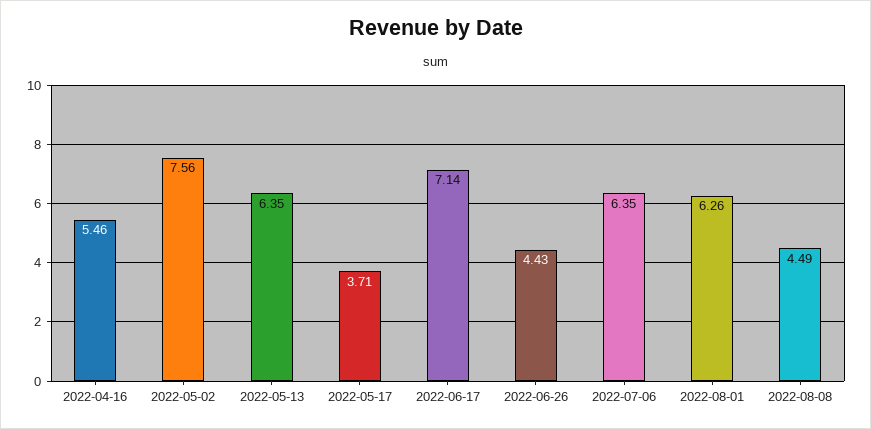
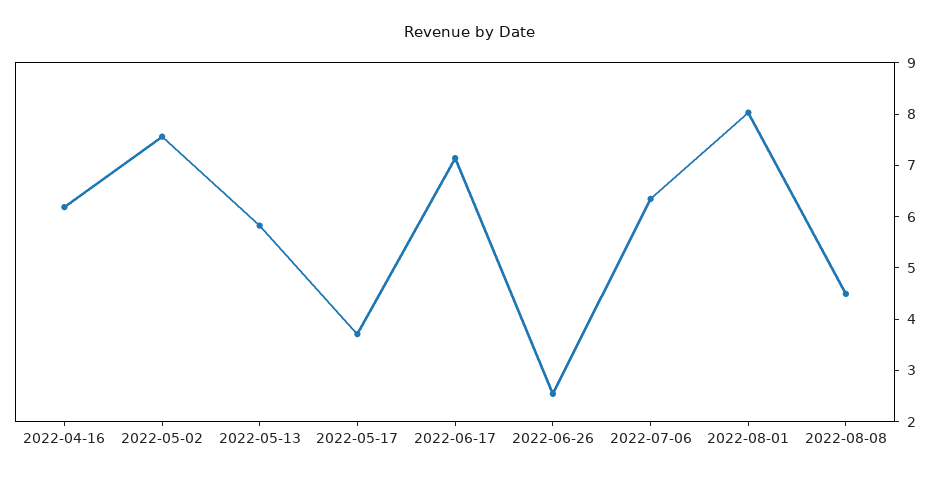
  {
-   "2022-04-16": 5.46,
+   "2022-04-16": 6.2,
    "2022-05-02": 7.56,
-   "2022-05-13": 6.35,
+   "2022-05-13": 5.8,
    "2022-05-17": 3.71,
    "2022-06-17": 7.14,
-   "2022-06-26": 4.43,
+   "2022-06-26": 2.6,
    "2022-07-06": 6.35,
-   "2022-08-01": 6.26,
+   "2022-08-01": 8,
    "2022-08-08": 4.49
  }

